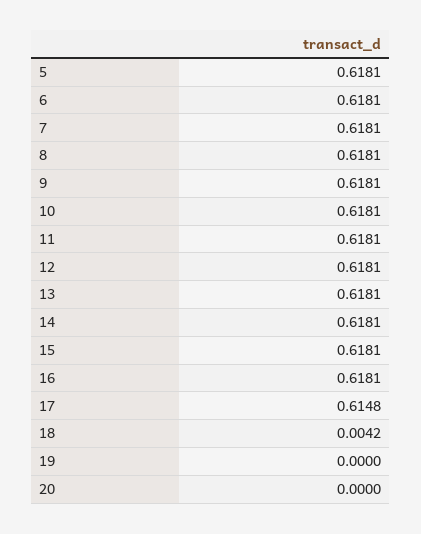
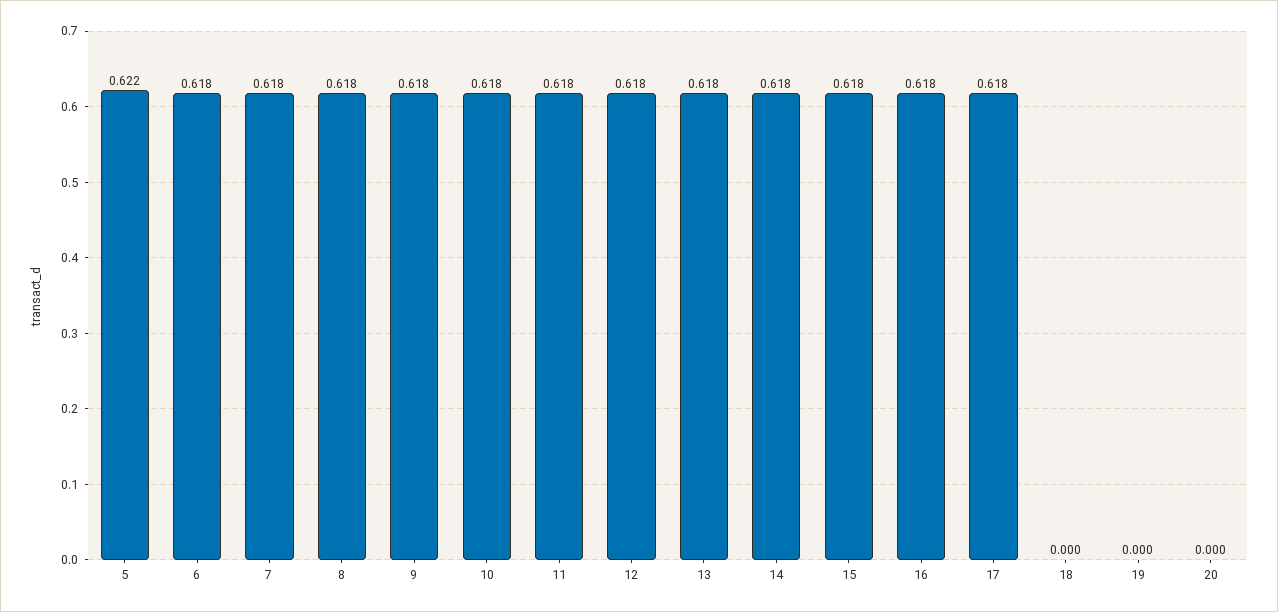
  {
-   "5": 0.6181,
+   "5": 0.622,
    "6": 0.6181,
    "7": 0.6181,
    "8": 0.6181,
    "9": 0.6181,
    "10": 0.6181,
    "11": 0.6181,
    "12": 0.6181,
    "13": 0.6181,
    "14": 0.6181,
    "15": 0.6181,
    "16": 0.6181,
-   "17": 0.6148,
+   "17": 0.618,
-   "18": 0.0042,
+   "18": 0,
    "19": 0,
    "20": 0
  }

